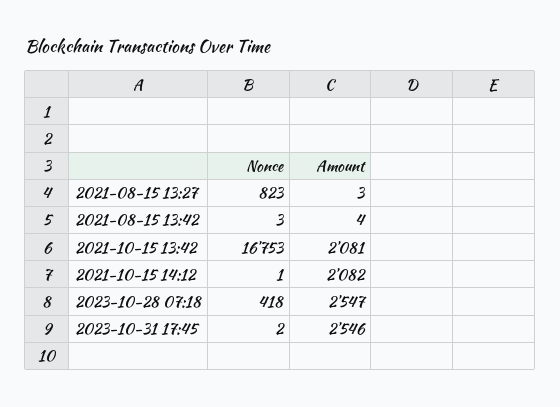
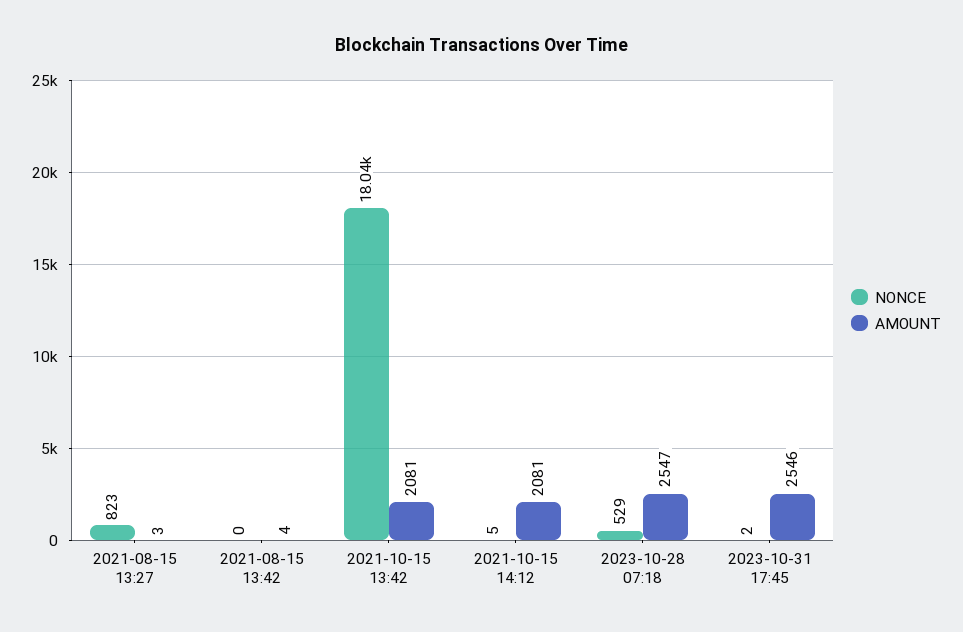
  {
    "Nonce": {
      "2021-08-15 13:27": 823,
-     "2021-08-15 13:42": 3,
+     "2021-08-15 13:42": 0,
-     "2021-10-15 13:42": 16753,
+     "2021-10-15 13:42": 18040,
-     "2021-10-15 14:12": 1,
+     "2021-10-15 14:12": 5,
-     "2023-10-28 07:18": 418,
+     "2023-10-28 07:18": 529,
      "2023-10-31 17:45": 2
    },
    "Amount": {
      "2021-08-15 13:27": 3,
      "2021-08-15 13:42": 4,
      "2021-10-15 13:42": 2081,
-     "2021-10-15 14:12": 2082,
+     "2021-10-15 14:12": 2081,
      "2023-10-28 07:18": 2547,
      "2023-10-31 17:45": 2546
    }
  }

